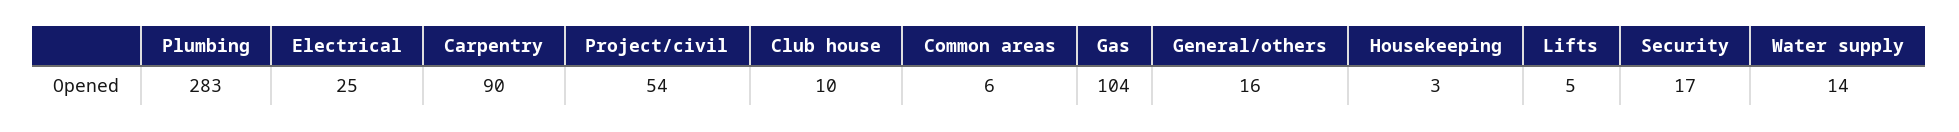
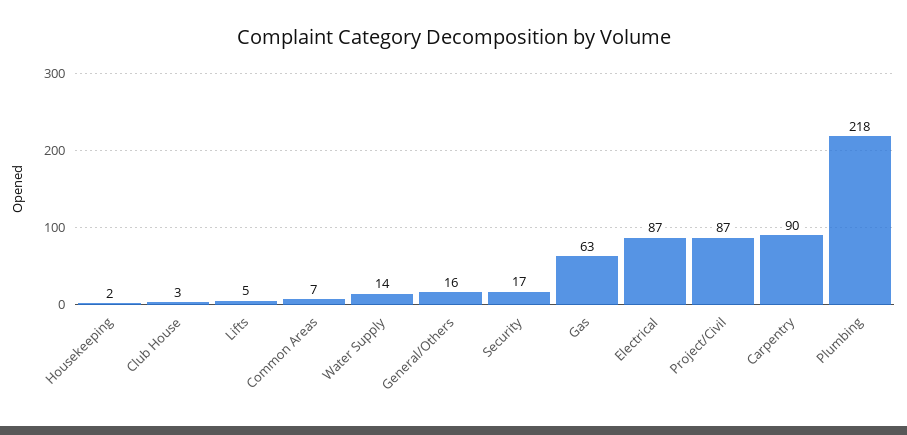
  {
-   "Plumbing": 283,
+   "Plumbing": 218,
-   "Electrical": 25,
+   "Electrical": 87,
    "Carpentry": 90,
-   "Project/civil": 54,
+   "Project/civil": 87,
-   "Club house": 10,
+   "Club house": 3,
-   "Common areas": 6,
+   "Common areas": 7,
-   "Gas": 104,
+   "Gas": 63,
    "General/others": 16,
-   "Housekeeping": 3,
+   "Housekeeping": 2,
    "Lifts": 5,
    "Security": 17,
    "Water supply": 14
  }

